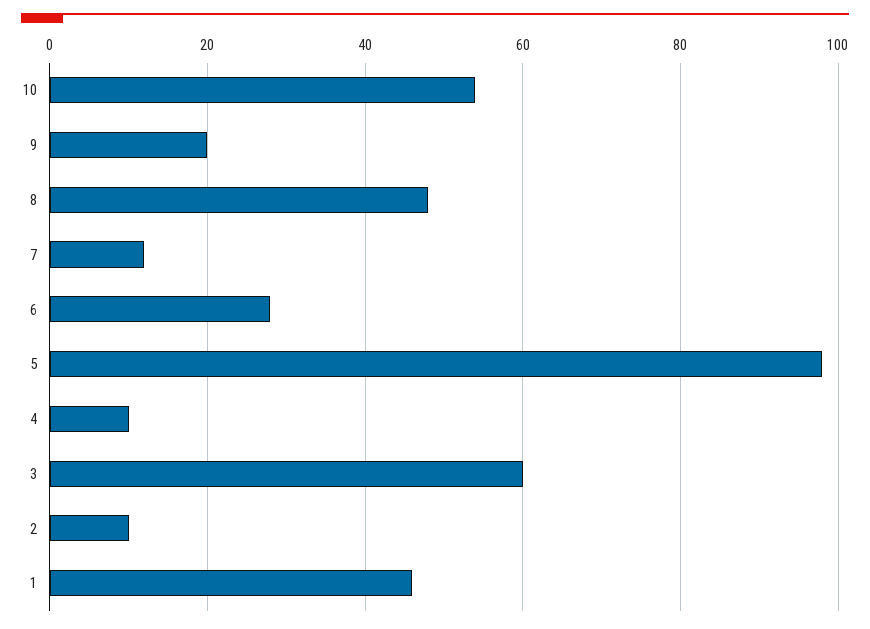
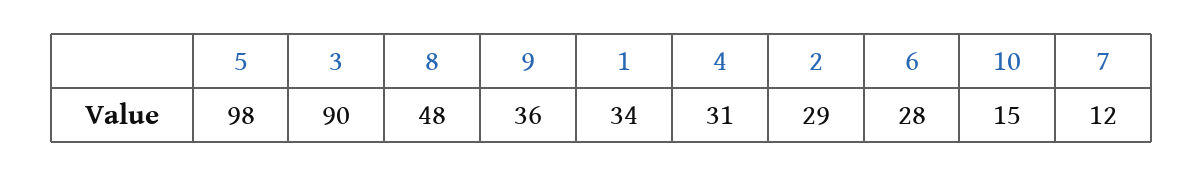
  {
-   "10": 55,
+   "10": 15,
-   "9": 20,
+   "9": 36,
    "8": 48,
    "7": 12,
    "6": 28,
    "5": 98,
-   "4": 10,
+   "4": 31,
-   "3": 60,
+   "3": 90,
-   "2": 10,
+   "2": 29,
-   "1": 45
+   "1": 34
  }

